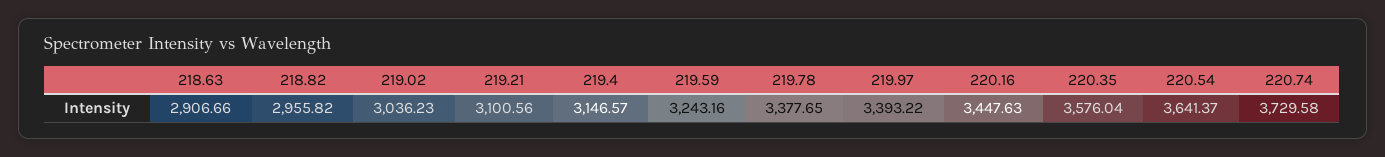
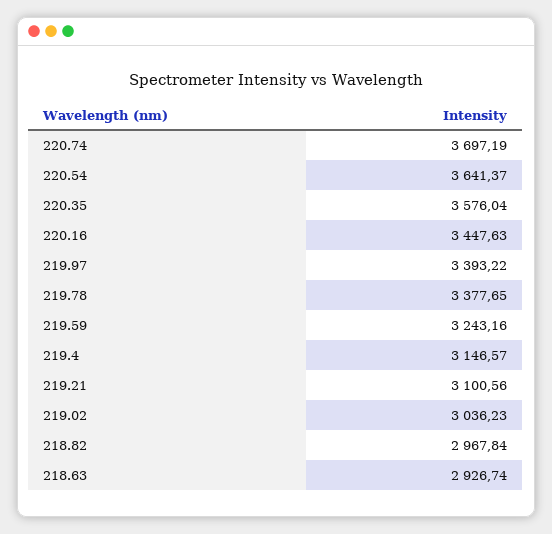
  {
-   "218.63": 2906.66,
+   "218.63": 2926.74,
-   "218.82": 2955.82,
+   "218.82": 2967.84,
    "219.02": 3036.23,
    "219.21": 3100.56,
    "219.4": 3146.57,
    "219.59": 3243.16,
    "219.78": 3377.65,
    "219.97": 3393.22,
    "220.16": 3447.63,
    "220.35": 3576.04,
    "220.54": 3641.37,
-   "220.74": 3729.58
+   "220.74": 3697.19
  }

